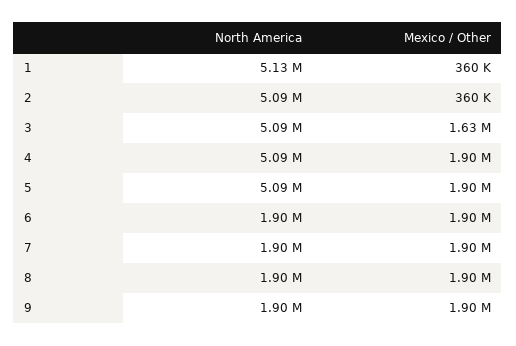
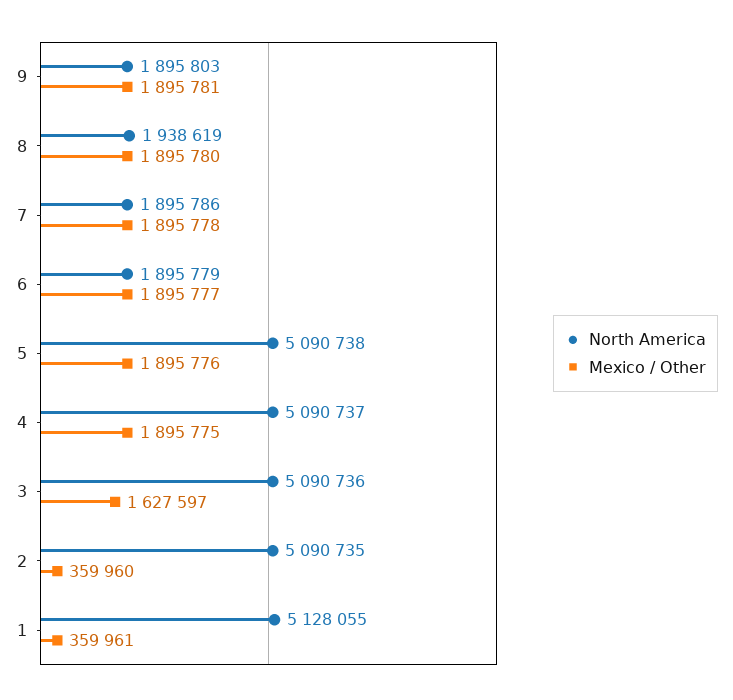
  {
    "North America": {
      "1": 5128055,
      "2": 5090735,
      "3": 5090736,
      "4": 5090737,
      "5": 5090738,
      "6": 1895779,
      "7": 1895786,
-     "8": 1900000,
+     "8": 1938619,
      "9": 1895803
    },
    "Mexico / Other": {
      "1": 359961,
      "2": 359960,
      "3": 1627597,
      "4": 1895775,
      "5": 1895776,
      "6": 1895777,
      "7": 1895778,
      "8": 1895780,
      "9": 1895781
    }
  }

